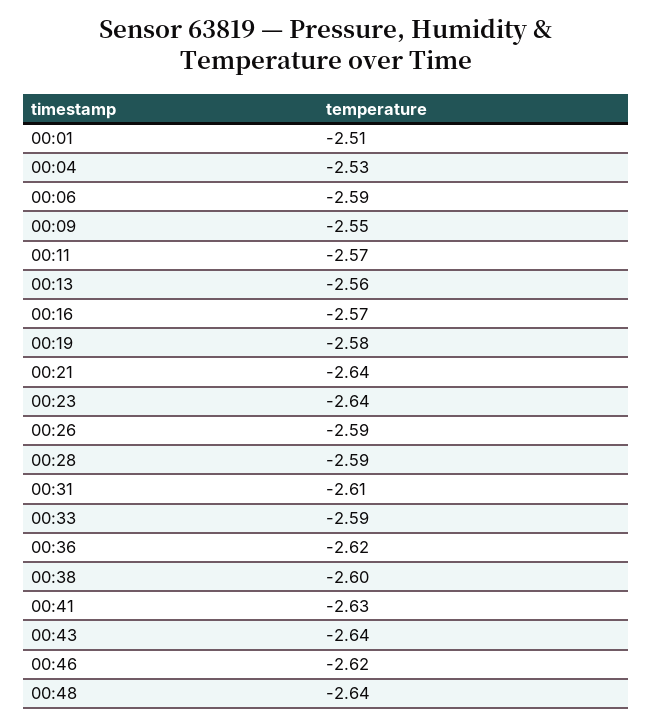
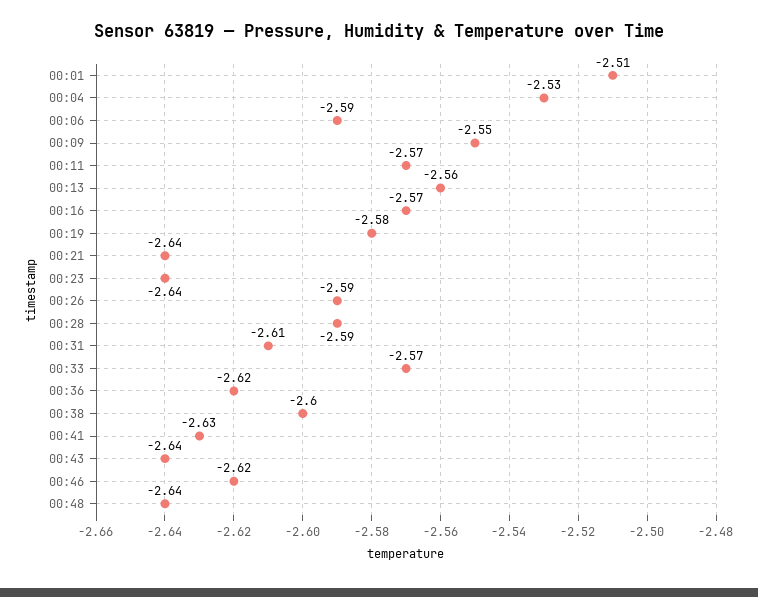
  {
    "00:01": -2.51,
    "00:04": -2.53,
    "00:06": -2.59,
    "00:09": -2.55,
    "00:11": -2.57,
    "00:13": -2.56,
    "00:16": -2.57,
    "00:19": -2.58,
    "00:21": -2.64,
    "00:23": -2.64,
    "00:26": -2.59,
    "00:28": -2.59,
    "00:31": -2.61,
-   "00:33": -2.59,
+   "00:33": -2.57,
    "00:36": -2.62,
    "00:38": -2.6,
    "00:41": -2.63,
    "00:43": -2.64,
    "00:46": -2.62,
    "00:48": -2.64
  }

